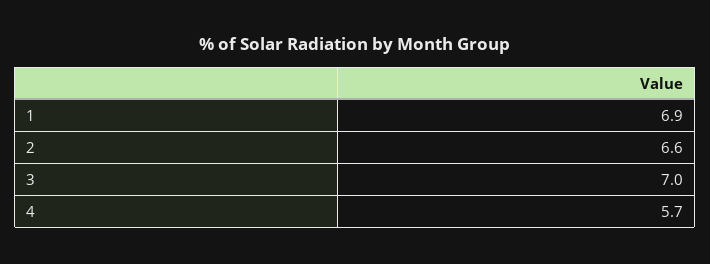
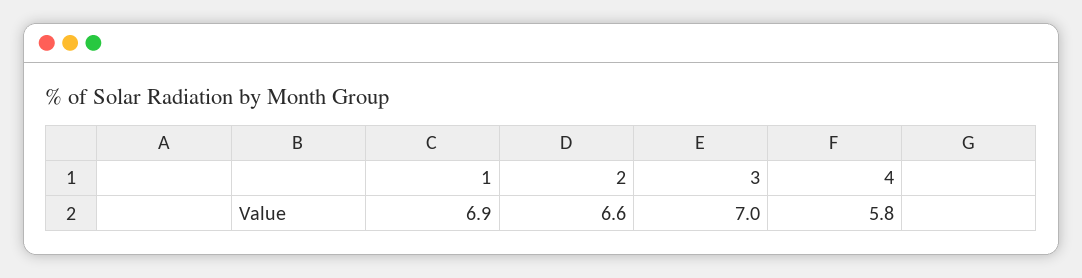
  {
    "1": 6.9,
    "2": 6.6,
    "3": 7,
-   "4": 5.7
+   "4": 5.8
  }

